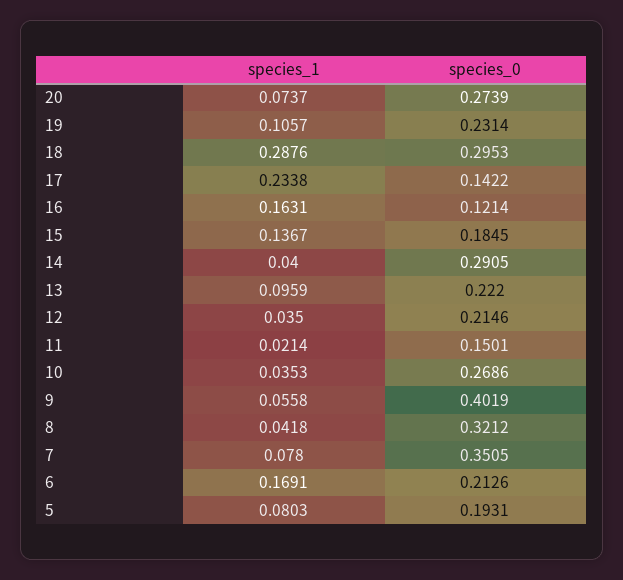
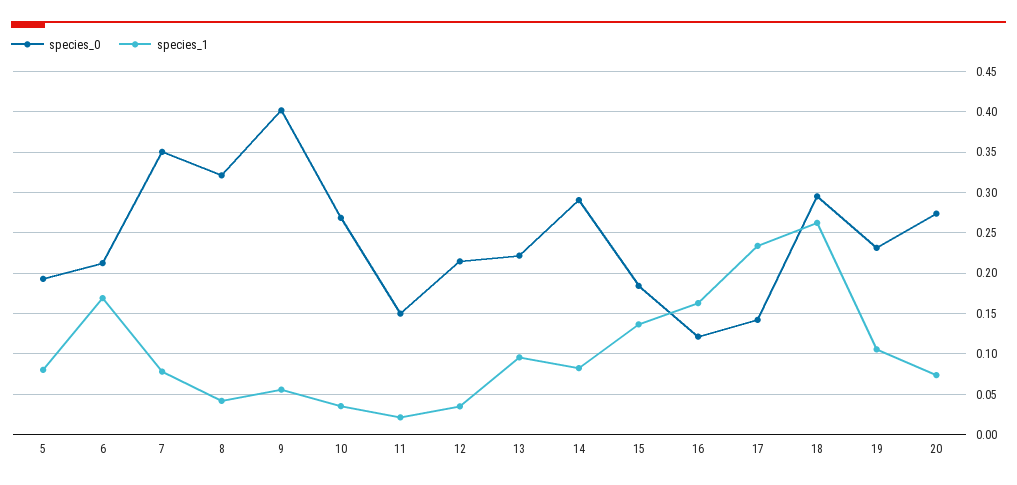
  {
    "species_1": {
      "20": 0.0737,
      "19": 0.1057,
-     "18": 0.2876,
+     "18": 0.26,
      "17": 0.2338,
      "16": 0.1631,
      "15": 0.1367,
-     "14": 0.04,
+     "14": 0.08,
      "13": 0.0959,
      "12": 0.035,
      "11": 0.0214,
      "10": 0.0353,
      "9": 0.0558,
      "8": 0.0418,
      "7": 0.078,
      "6": 0.1691,
      "5": 0.0803
    },
    "species_0": {
      "20": 0.2739,
      "19": 0.2314,
      "18": 0.2953,
      "17": 0.1422,
      "16": 0.1214,
      "15": 0.1845,
      "14": 0.2905,
      "13": 0.222,
      "12": 0.2146,
      "11": 0.1501,
      "10": 0.2686,
      "9": 0.4019,
      "8": 0.3212,
      "7": 0.3505,
      "6": 0.2126,
      "5": 0.1931
    }
  }

